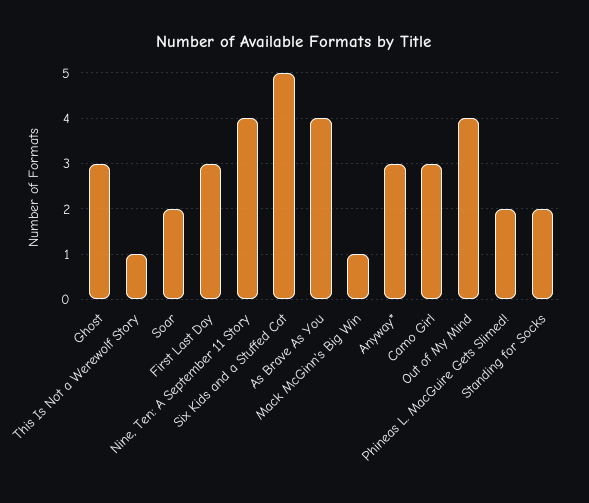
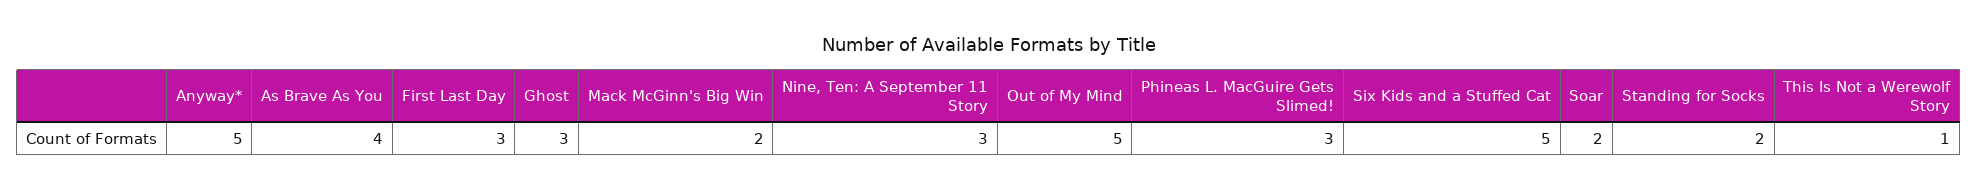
  {
    "Ghost": 3,
    "This Is Not a Werewolf Story": 1,
    "Soar": 2,
    "First Last Day": 3,
-   "Nine, Ten: A September 11 Story": 4,
+   "Nine, Ten: A September 11 Story": 3,
    "Six Kids and a Stuffed Cat": 5,
    "As Brave As You": 4,
-   "Mack McGinn's Big Win": 1,
+   "Mack McGinn's Big Win": 2,
-   "Anyway*": 3,
+   "Anyway*": 5,
-   "Camo Girl": 3,
-   "Out of My Mind": 4,
+   "Out of My Mind": 5,
-   "Phineas L. MacGuire Gets Slimed!": 2,
+   "Phineas L. MacGuire Gets Slimed!": 3,
    "Standing for Socks": 2
  }

